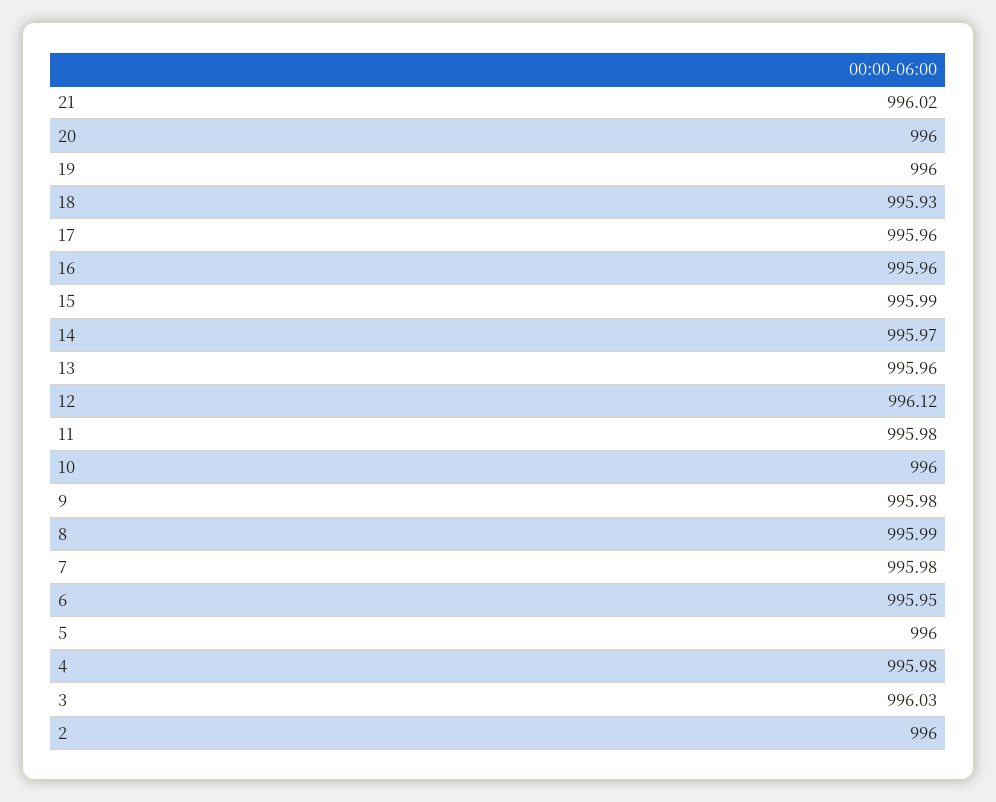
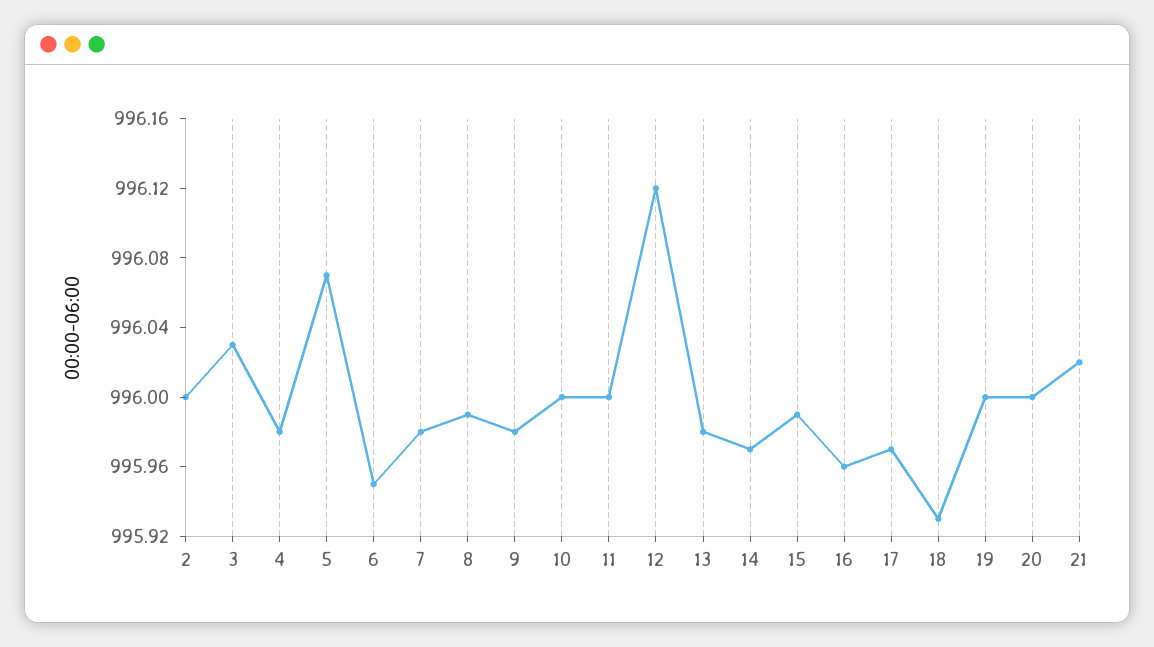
  {
    "21": 996.02,
    "20": 996,
    "19": 996,
    "18": 995.93,
-   "17": 995.96,
+   "17": 995.97,
    "16": 995.96,
    "15": 995.99,
    "14": 995.97,
-   "13": 995.96,
+   "13": 995.98,
    "12": 996.12,
-   "11": 995.98,
+   "11": 996,
    "10": 996,
    "9": 995.98,
    "8": 995.99,
    "7": 995.98,
    "6": 995.95,
-   "5": 996,
+   "5": 996.07,
    "4": 995.98,
    "3": 996.03,
    "2": 996
  }

